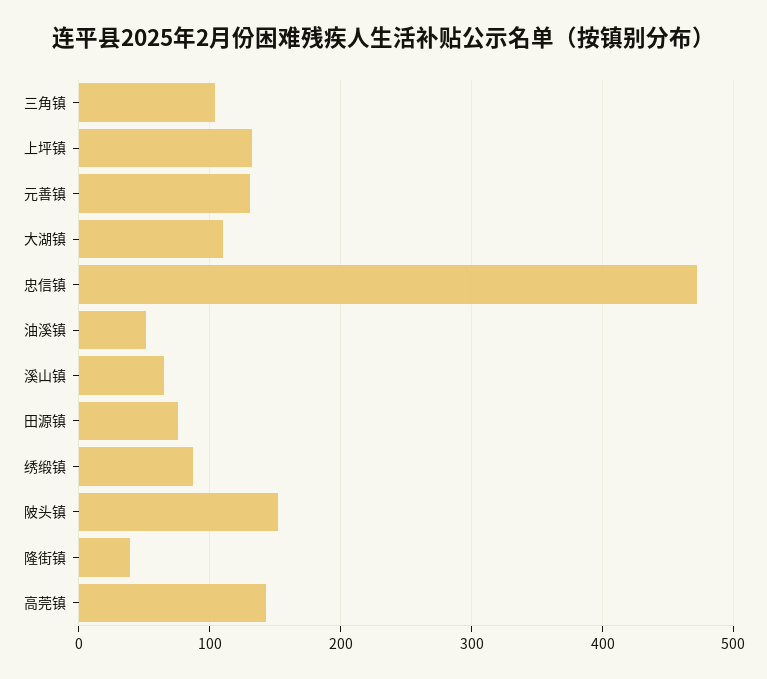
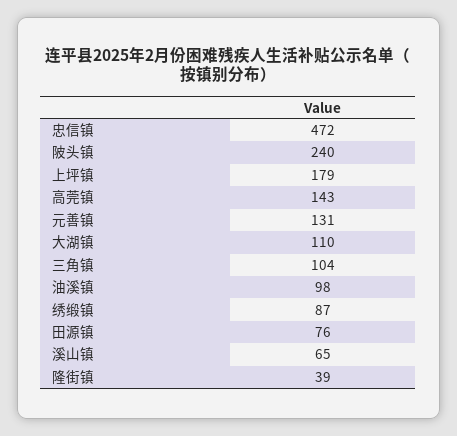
  {
    "三角镇": 104,
-   "上坪镇": 130,
+   "上坪镇": 179,
    "元善镇": 131,
    "大湖镇": 110,
    "忠信镇": 472,
-   "油溪镇": 50,
+   "油溪镇": 98,
    "溪山镇": 65,
    "田源镇": 76,
    "绣缎镇": 87,
-   "陂头镇": 150,
+   "陂头镇": 240,
    "隆街镇": 39,
    "高莞镇": 143
  }

